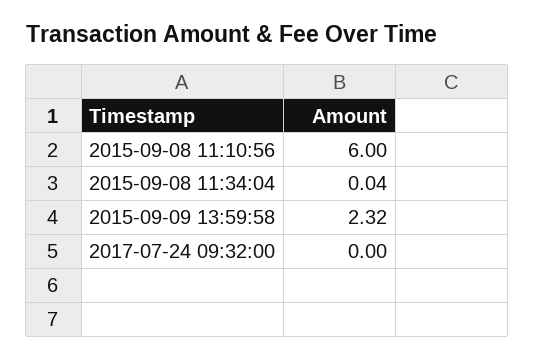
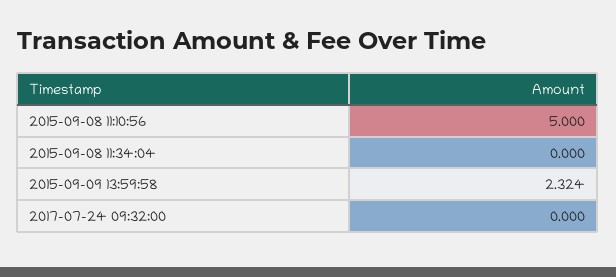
  {
-   "2015-09-08 11:10:56": 6,
+   "2015-09-08 11:10:56": 5,
-   "2015-09-08 11:34:04": 0.04,
+   "2015-09-08 11:34:04": 0,
    "2015-09-09 13:59:58": 2.324,
    "2017-07-24 09:32:00": 0
  }

